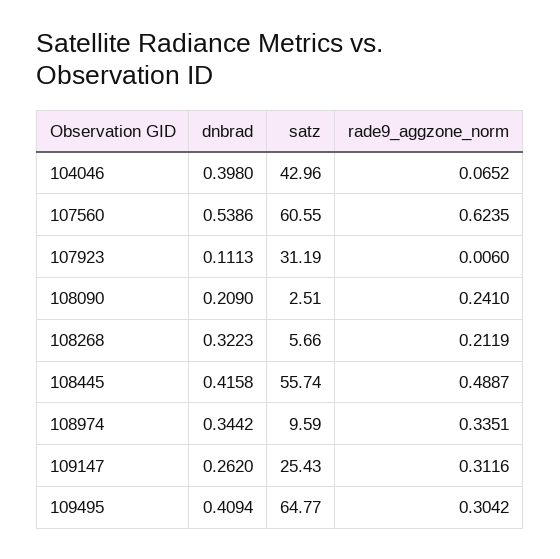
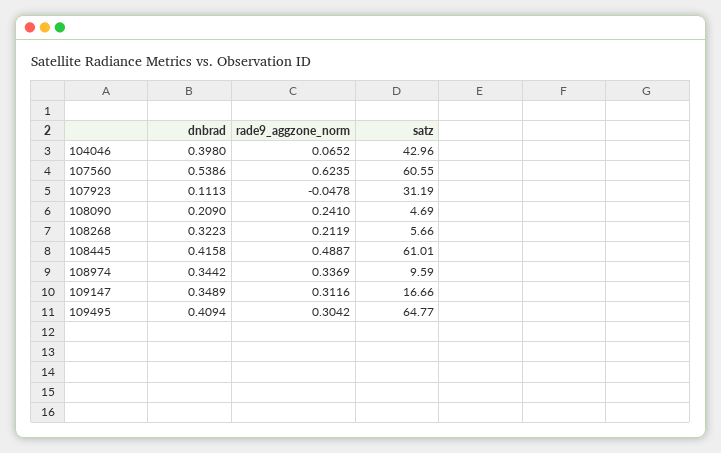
  {
    "dnbrad": {
      "104046": 0.398,
      "107560": 0.5386,
      "107923": 0.1113,
      "108090": 0.209,
      "108268": 0.3223,
      "108445": 0.4158,
      "108974": 0.3442,
-     "109147": 0.262,
+     "109147": 0.3489,
      "109495": 0.4094
    },
    "satz": {
      "104046": 42.96,
      "107560": 60.55,
      "107923": 31.19,
-     "108090": 2.51,
+     "108090": 4.69,
      "108268": 5.66,
-     "108445": 55.74,
+     "108445": 61.01,
      "108974": 9.59,
-     "109147": 25.43,
+     "109147": 16.66,
      "109495": 64.77
    },
    "rade9_aggzone_norm": {
      "104046": 0.0652,
      "107560": 0.6235,
-     "107923": 0.006,
+     "107923": -0.0478,
      "108090": 0.241,
      "108268": 0.2119,
      "108445": 0.4887,
-     "108974": 0.3351,
+     "108974": 0.3369,
      "109147": 0.3116,
      "109495": 0.3042
    }
  }

